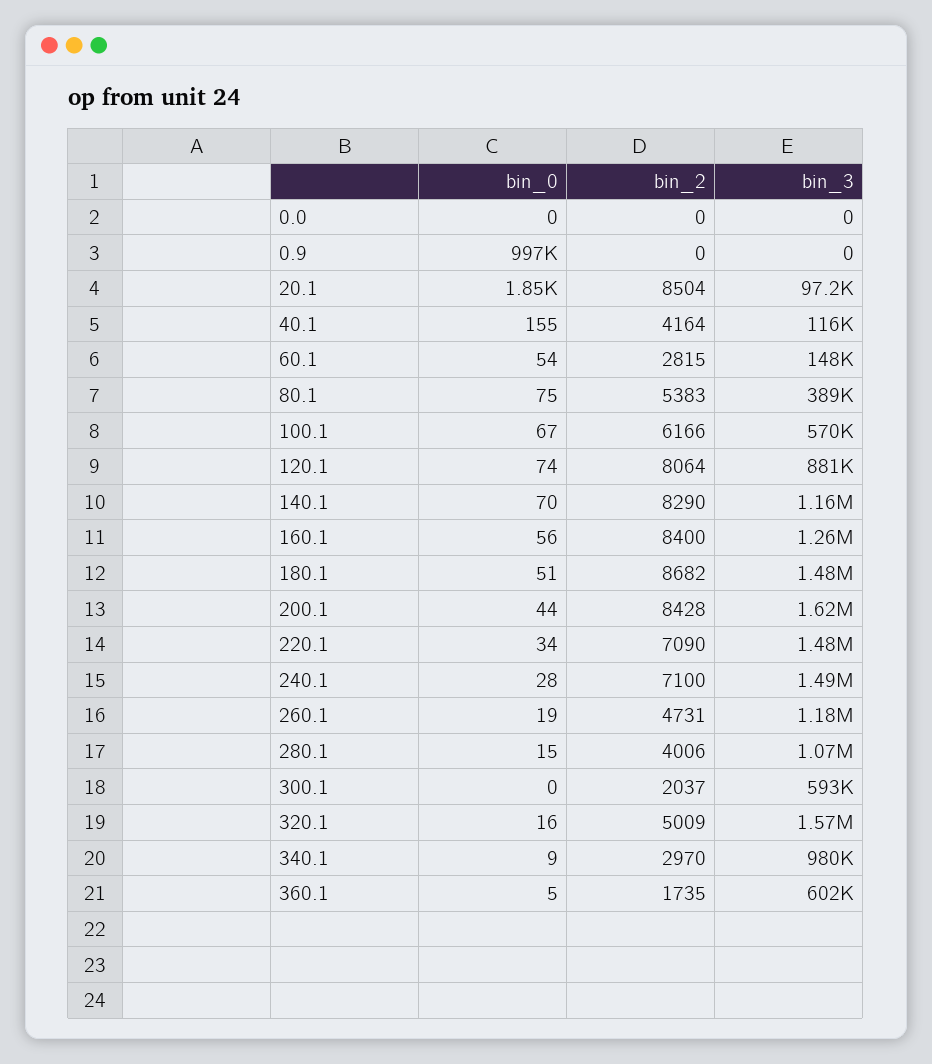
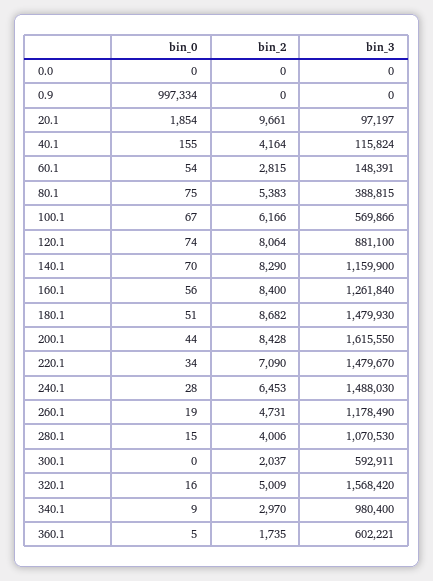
  {
    "bin_0": {
      "0.0": 0,
      "0.9": 997334,
      "20.1": 1854,
      "40.1": 155,
      "60.1": 54,
      "80.1": 75,
      "100.1": 67,
      "120.1": 74,
      "140.1": 70,
      "160.1": 56,
      "180.1": 51,
      "200.1": 44,
      "220.1": 34,
      "240.1": 28,
      "260.1": 19,
      "280.1": 15,
      "300.1": 0,
      "320.1": 16,
      "340.1": 9,
      "360.1": 5
    },
    "bin_2": {
      "0.0": 0,
      "0.9": 0,
-     "20.1": 8504,
+     "20.1": 9661,
      "40.1": 4164,
      "60.1": 2815,
      "80.1": 5383,
      "100.1": 6166,
      "120.1": 8064,
      "140.1": 8290,
      "160.1": 8400,
      "180.1": 8682,
      "200.1": 8428,
      "220.1": 7090,
-     "240.1": 7100,
+     "240.1": 6453,
      "260.1": 4731,
      "280.1": 4006,
      "300.1": 2037,
      "320.1": 5009,
      "340.1": 2970,
      "360.1": 1735
    },
    "bin_3": {
      "0.0": 0,
      "0.9": 0,
      "20.1": 97197,
      "40.1": 115824,
      "60.1": 148391,
      "80.1": 388815,
      "100.1": 569866,
      "120.1": 881100,
      "140.1": 1159900,
      "160.1": 1261840,
      "180.1": 1479930,
      "200.1": 1615550,
      "220.1": 1479670,
      "240.1": 1488030,
      "260.1": 1178490,
      "280.1": 1070530,
      "300.1": 592911,
      "320.1": 1568420,
      "340.1": 980400,
      "360.1": 602221
    }
  }

